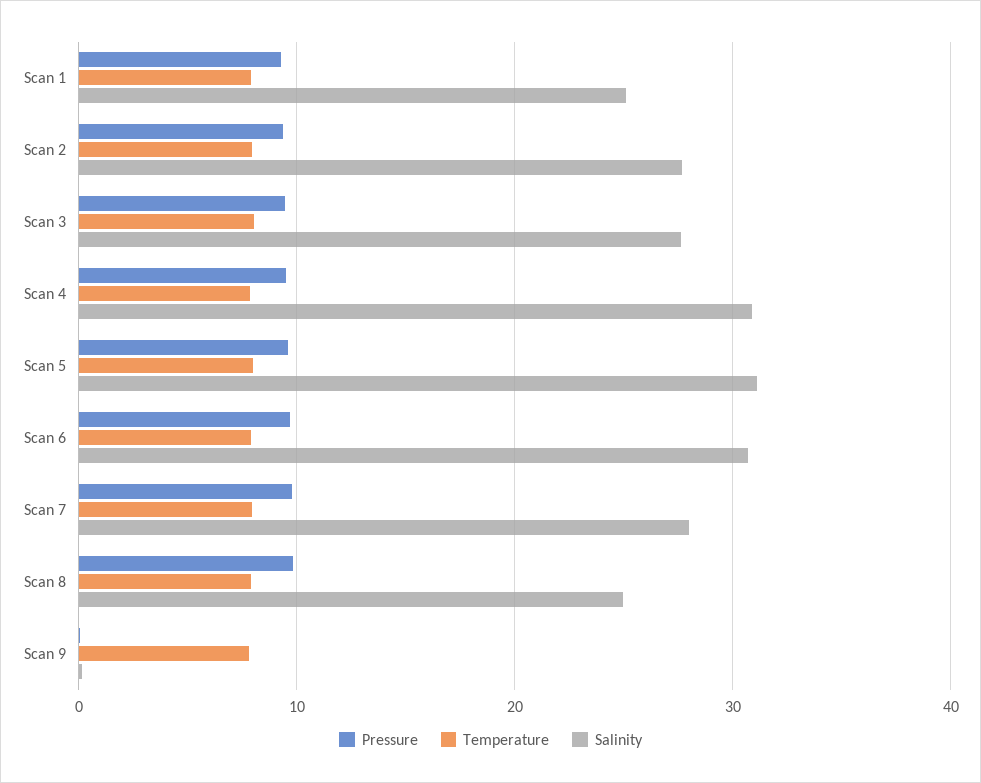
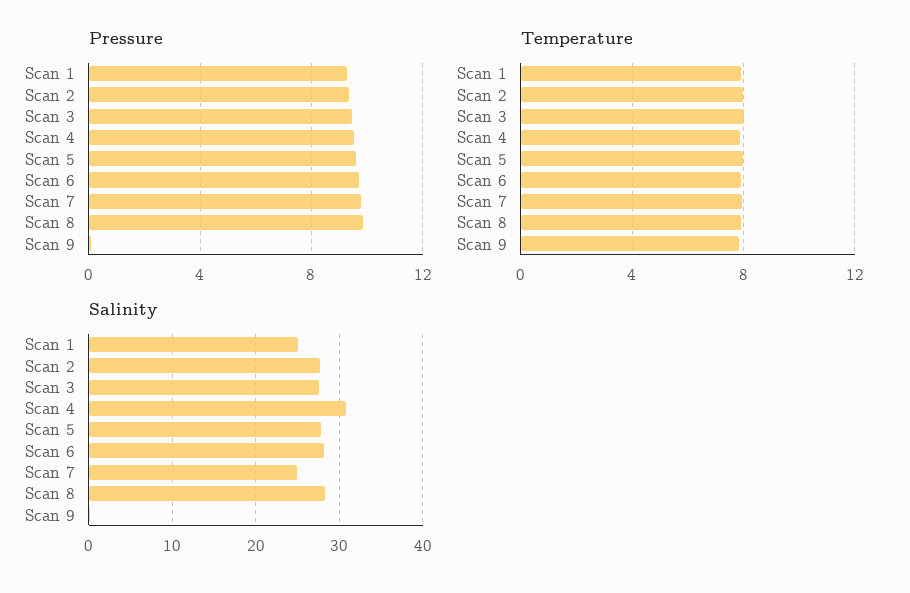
  {
    "Pressure": {
      "Scan 1": 9.5,
      "Scan 2": 9.5,
      "Scan 3": 9.5,
      "Scan 4": 9.5,
      "Scan 5": 9.5,
      "Scan 6": 9.5,
      "Scan 7": 10,
      "Scan 8": 10,
      "Scan 9": 0
    },
    "Temperature": {
      "Scan 1": 8,
      "Scan 2": 8,
      "Scan 3": 8,
      "Scan 4": 8,
      "Scan 5": 8,
      "Scan 6": 8,
      "Scan 7": 8,
      "Scan 8": 8,
      "Scan 9": 8
    },
    "Salinity": {
      "Scan 1": 25,
      "Scan 2": 28,
      "Scan 3": 28,
      "Scan 4": 31,
-     "Scan 5": 31,
+     "Scan 5": 28,
-     "Scan 6": 31,
+     "Scan 6": 28,
-     "Scan 7": 28,
+     "Scan 7": 25,
-     "Scan 8": 25,
+     "Scan 8": 28,
      "Scan 9": 0
    }
  }

